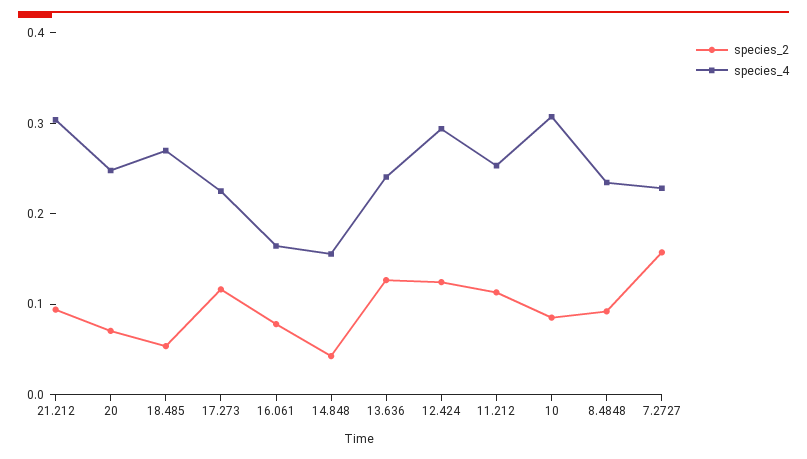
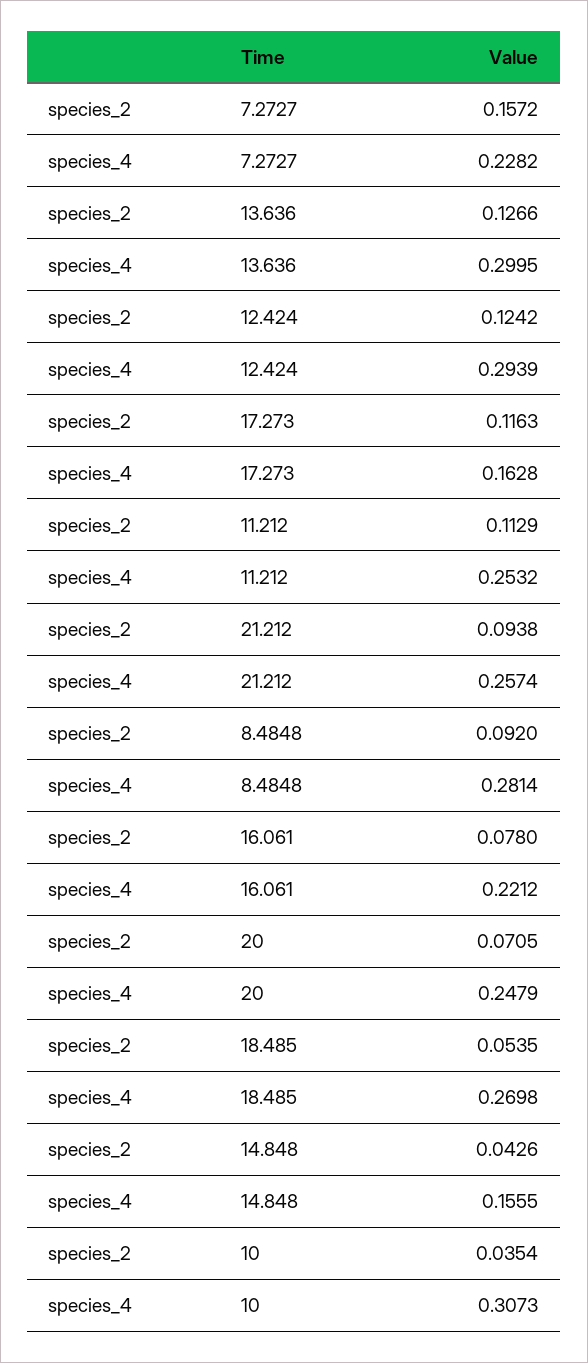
  {
    "species_2": {
      "21.212": 0.0938,
      "20": 0.0705,
      "18.485": 0.0535,
      "17.273": 0.1163,
      "16.061": 0.078,
      "14.848": 0.0426,
      "13.636": 0.1266,
      "12.424": 0.1242,
      "11.212": 0.1129,
-     "10": 0.08,
+     "10": 0.0354,
      "8.4848": 0.092,
      "7.2727": 0.1572
    },
    "species_4": {
-     "21.212": 0.3,
+     "21.212": 0.2574,
      "20": 0.2479,
      "18.485": 0.2698,
-     "17.273": 0.22,
+     "17.273": 0.1628,
-     "16.061": 0.16,
+     "16.061": 0.2212,
      "14.848": 0.1555,
-     "13.636": 0.24,
+     "13.636": 0.2995,
      "12.424": 0.2939,
      "11.212": 0.2532,
      "10": 0.3073,
-     "8.4848": 0.24,
+     "8.4848": 0.2814,
      "7.2727": 0.2282
    }
  }

